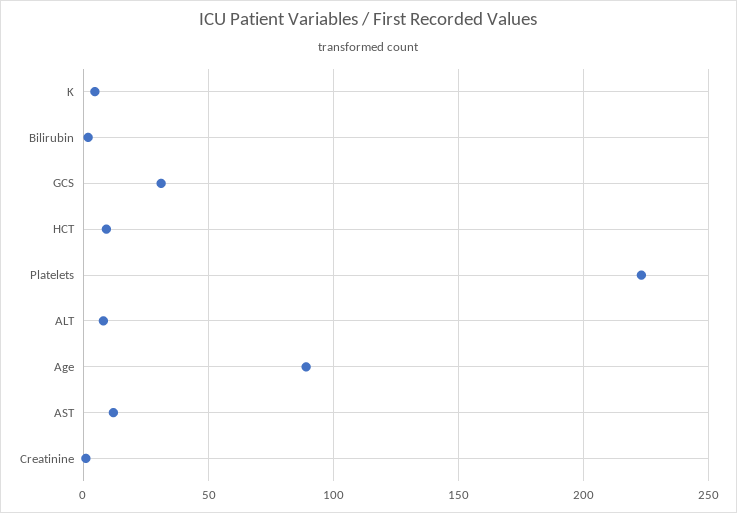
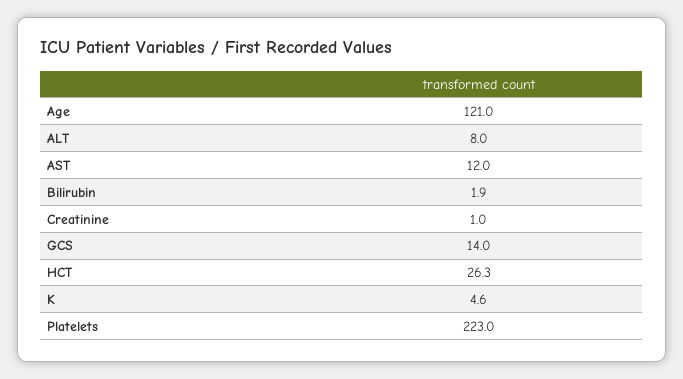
  {
    "K": 4.6,
    "Bilirubin": 1.9,
-   "GCS": 30,
+   "GCS": 14,
-   "HCT": 10,
+   "HCT": 26.3,
    "Platelets": 223,
    "ALT": 8,
-   "Age": 90,
+   "Age": 121,
    "AST": 12,
    "Creatinine": 1
  }

